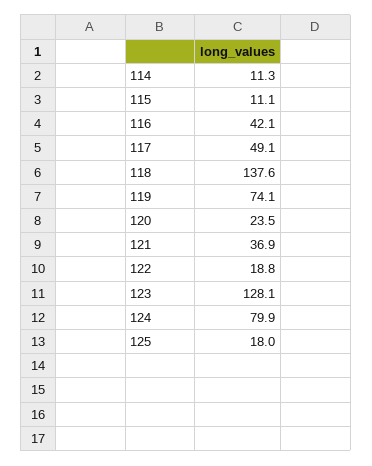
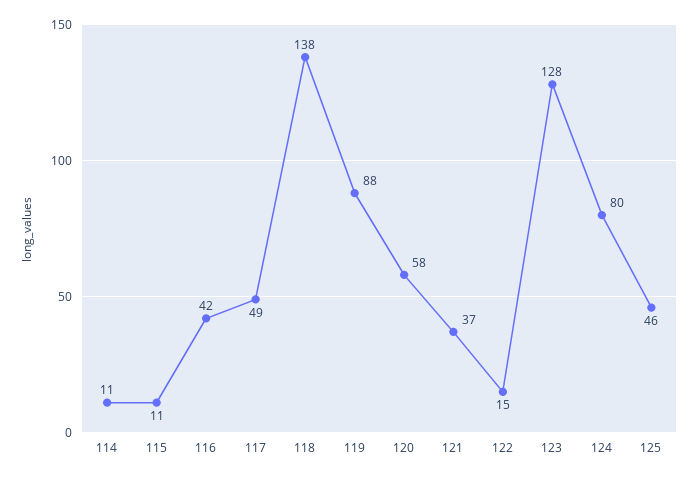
  {
    "114": 11.3,
    "115": 11.1,
    "116": 42.1,
    "117": 49.1,
    "118": 137.6,
-   "119": 74.1,
+   "119": 88,
-   "120": 23.5,
+   "120": 58,
    "121": 36.9,
-   "122": 18.8,
+   "122": 15,
    "123": 128.1,
    "124": 79.9,
-   "125": 18
+   "125": 46
  }

